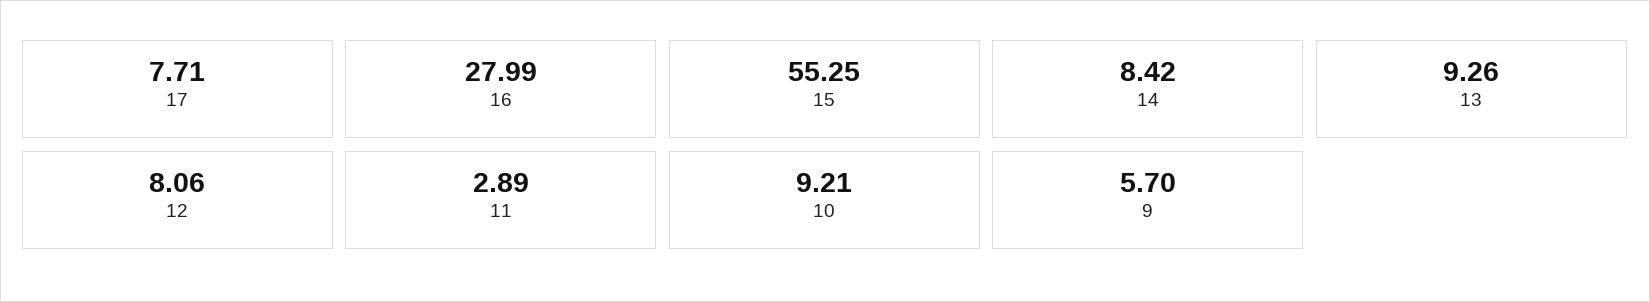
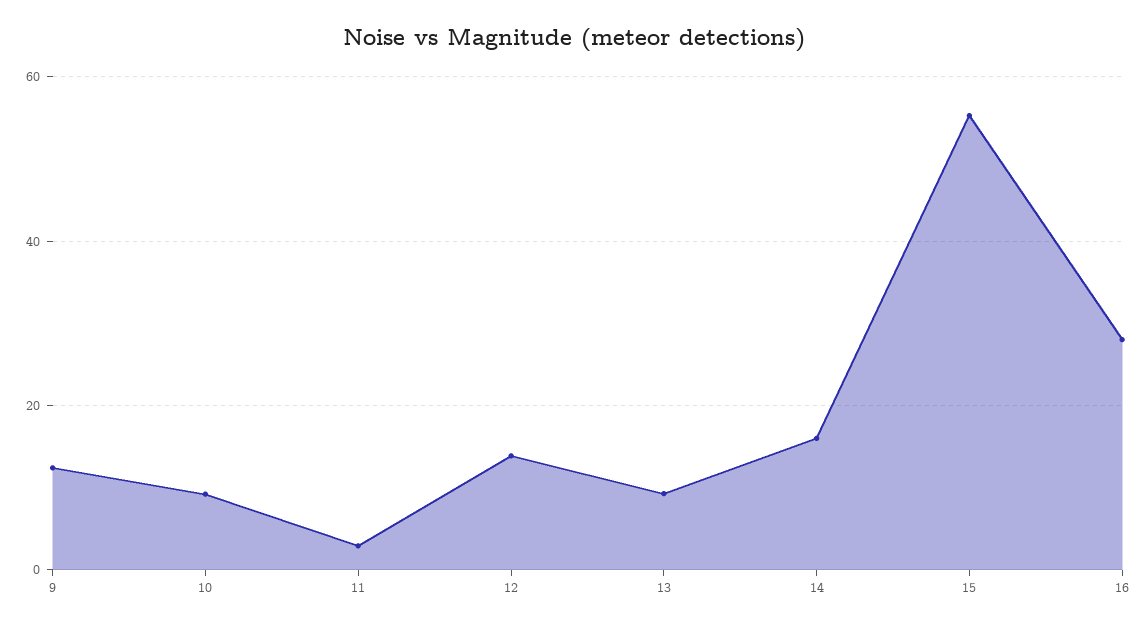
  {
-   "17": 7.71,
    "16": 27.99,
    "15": 55.25,
-   "14": 8.42,
+   "14": 16,
    "13": 9.26,
-   "12": 8.06,
+   "12": 14,
    "11": 2.89,
    "10": 9.21,
-   "9": 5.7
+   "9": 12
  }

